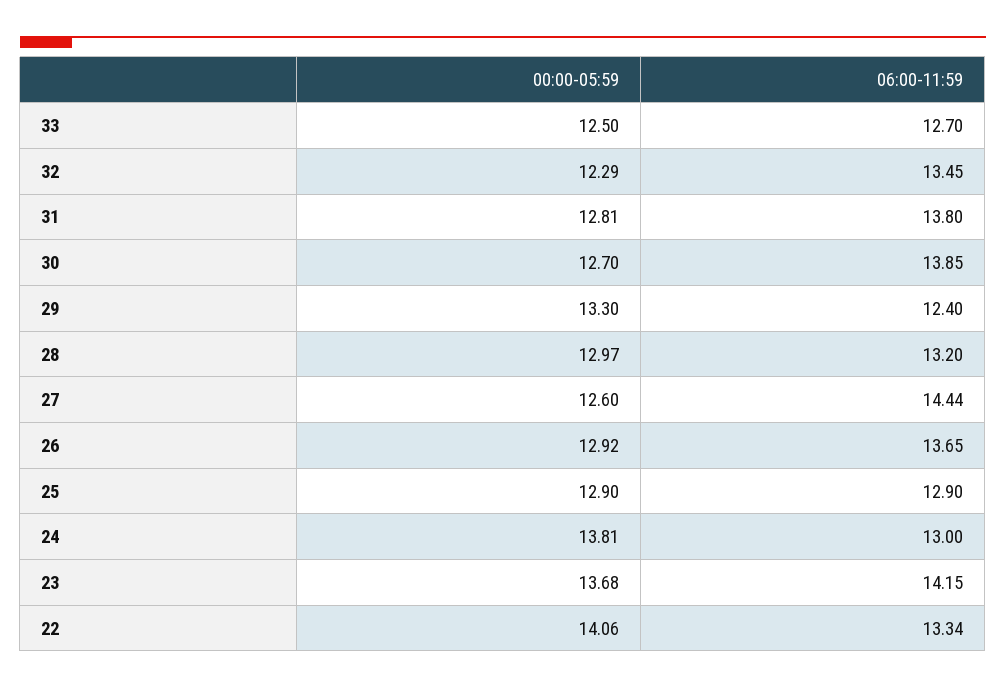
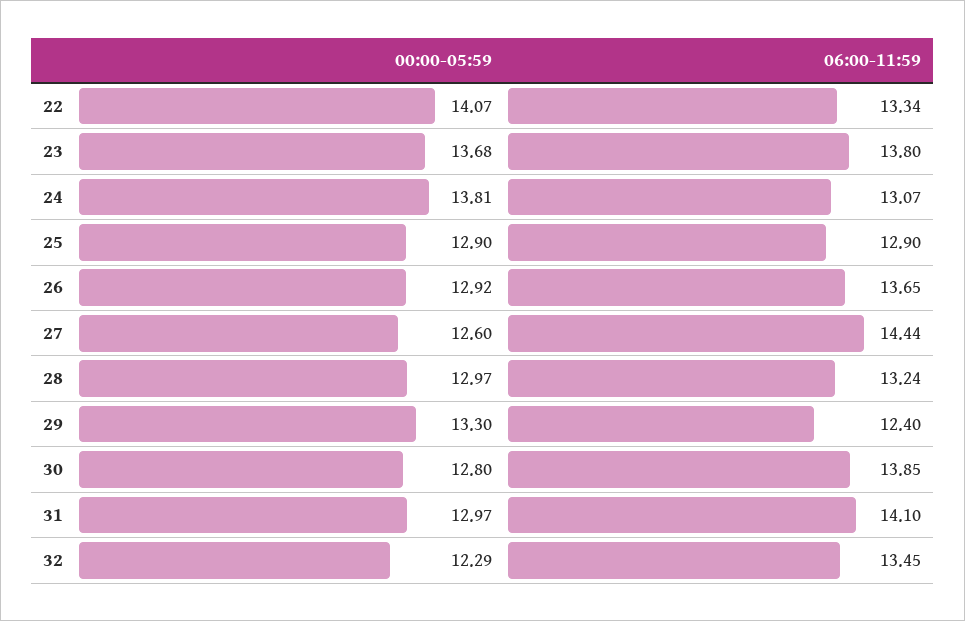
  {
    "00:00-05:59": {
-     "33": 12.5,
      "32": 12.29,
-     "31": 12.81,
+     "31": 12.97,
-     "30": 12.7,
+     "30": 12.8,
      "29": 13.3,
      "28": 12.97,
      "27": 12.6,
      "26": 12.92,
      "25": 12.9,
      "24": 13.81,
      "23": 13.68,
-     "22": 14.06
+     "22": 14.07
    },
    "06:00-11:59": {
-     "33": 12.7,
      "32": 13.45,
-     "31": 13.8,
+     "31": 14.1,
      "30": 13.85,
      "29": 12.4,
-     "28": 13.2,
+     "28": 13.24,
      "27": 14.44,
      "26": 13.65,
      "25": 12.9,
-     "24": 13,
+     "24": 13.07,
-     "23": 14.15,
+     "23": 13.8,
      "22": 13.34
    }
  }

